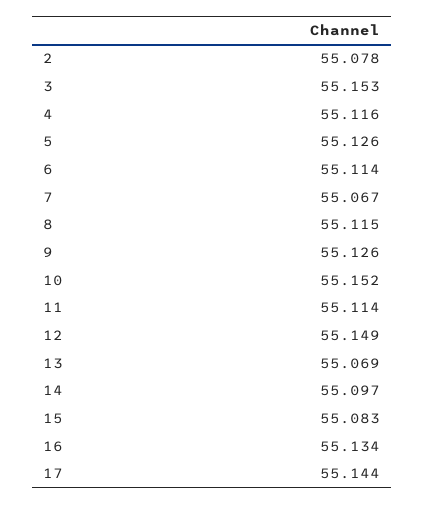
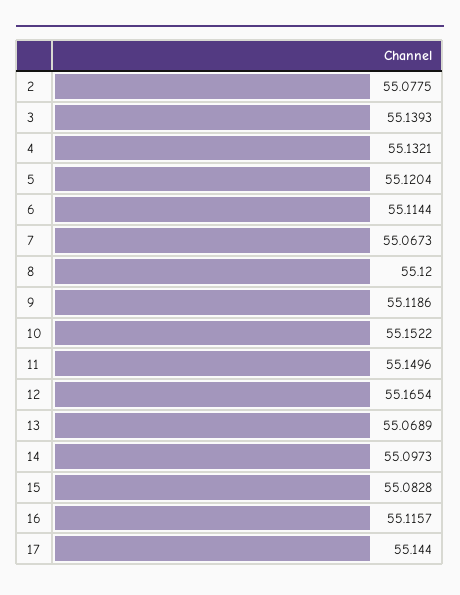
  {
    "2": 55.0775,
-   "3": 55.153,
+   "3": 55.1393,
-   "4": 55.116,
+   "4": 55.1321,
-   "5": 55.126,
+   "5": 55.1204,
    "6": 55.1144,
    "7": 55.0673,
-   "8": 55.115,
+   "8": 55.12,
-   "9": 55.126,
+   "9": 55.1186,
    "10": 55.1522,
-   "11": 55.114,
+   "11": 55.1496,
-   "12": 55.149,
+   "12": 55.1654,
    "13": 55.0689,
    "14": 55.0973,
    "15": 55.0828,
-   "16": 55.134,
+   "16": 55.1157,
    "17": 55.144
  }

